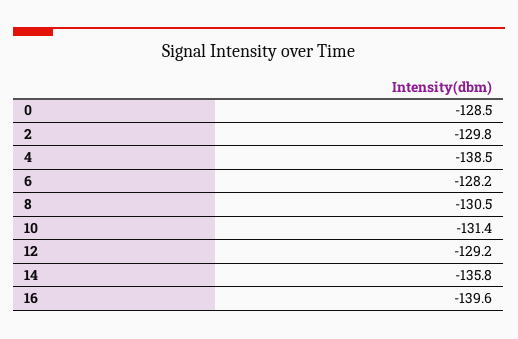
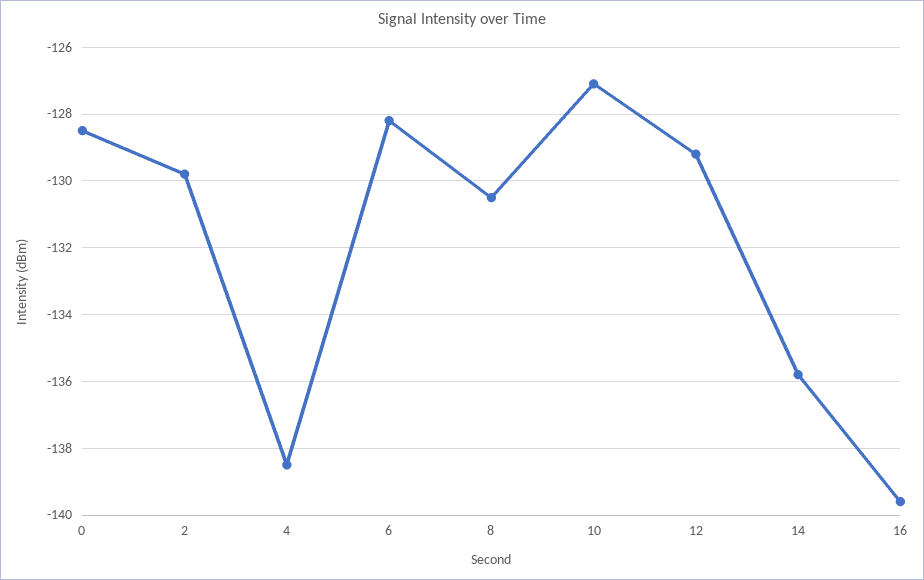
  {
    "0": -128.5,
    "2": -129.8,
    "4": -138.5,
    "6": -128.2,
    "8": -130.5,
-   "10": -131.4,
+   "10": -127,
    "12": -129.2,
    "14": -135.8,
    "16": -139.6
  }

